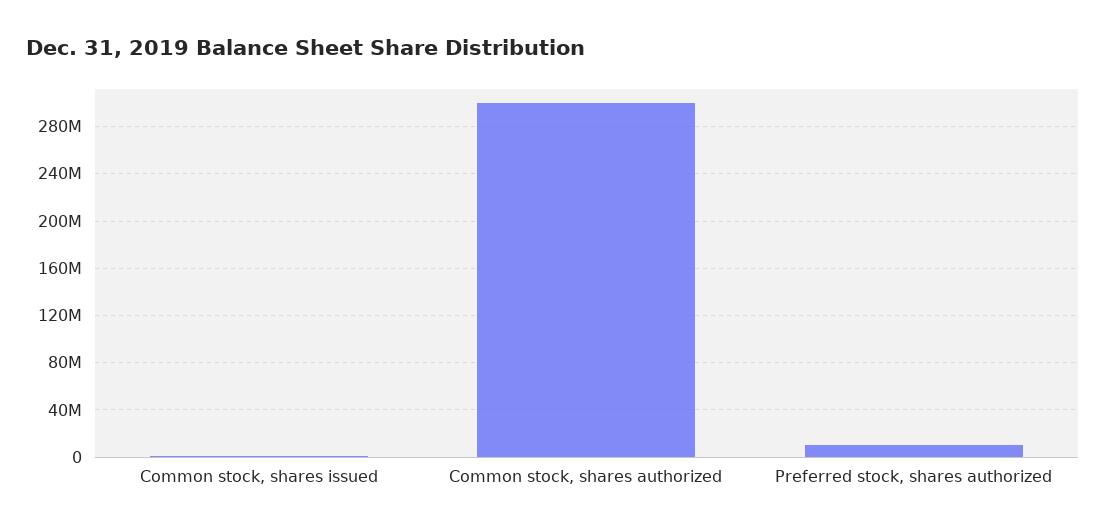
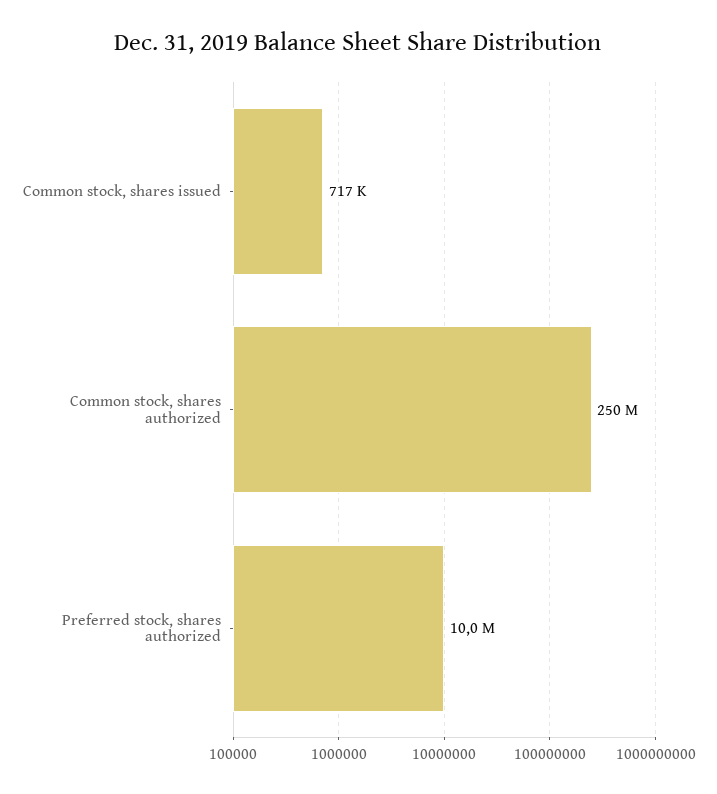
  {
    "Common stock, shares issued": 717000,
-   "Common stock, shares authorized": 300000000,
+   "Common stock, shares authorized": 250000000,
    "Preferred stock, shares authorized": 10000000
  }

